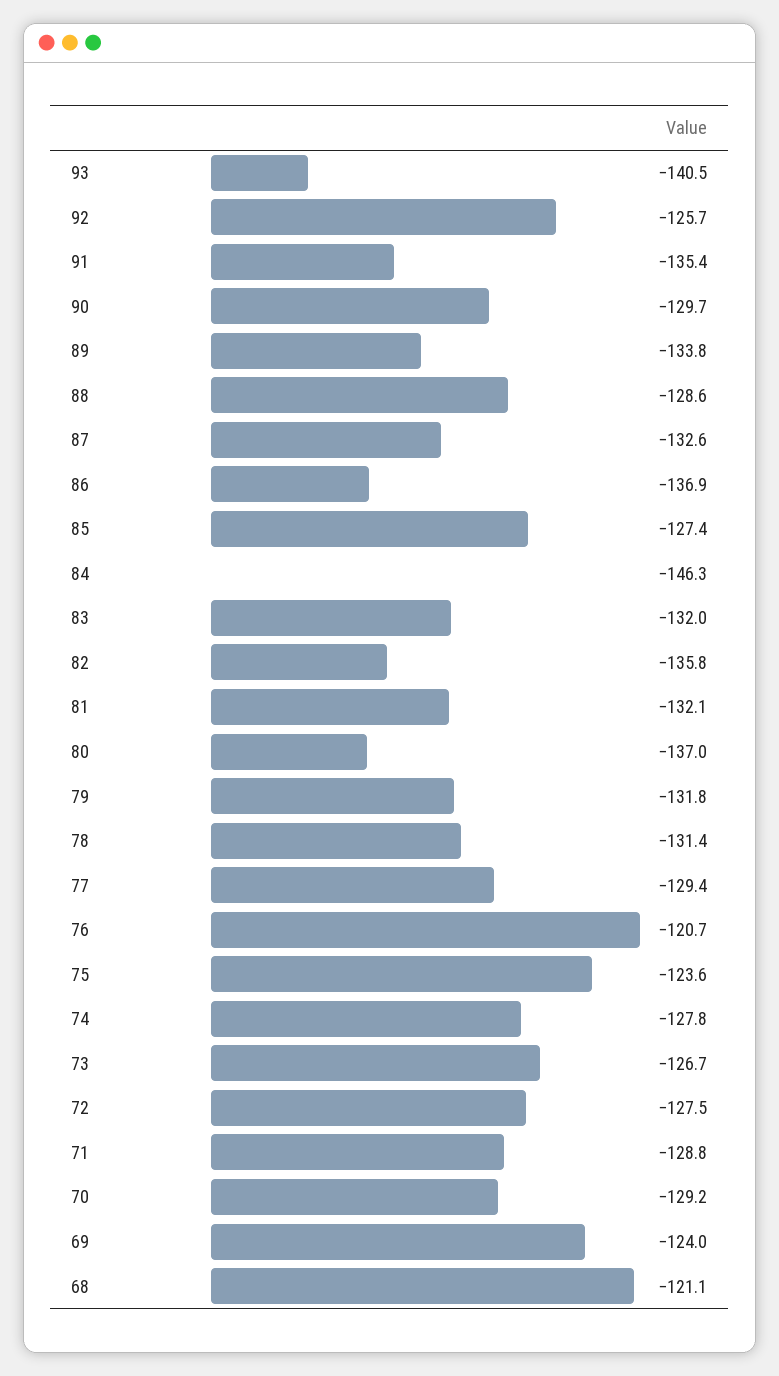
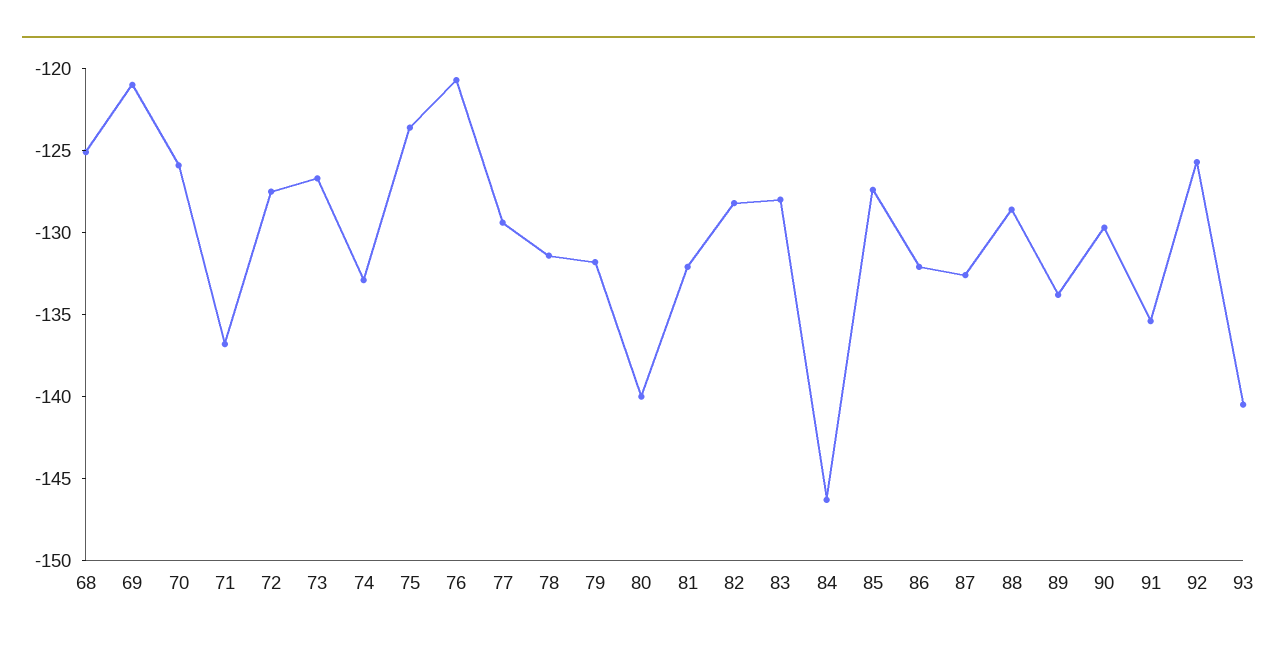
  {
    "93": -140.5,
    "92": -125.7,
    "91": -135.4,
    "90": -129.7,
    "89": -133.8,
    "88": -128.6,
    "87": -132.6,
-   "86": -136.9,
+   "86": -132,
    "85": -127.4,
    "84": -146.3,
-   "83": -132,
+   "83": -128,
-   "82": -135.8,
+   "82": -128,
    "81": -132.1,
-   "80": -137,
+   "80": -140,
    "79": -131.8,
    "78": -131.4,
    "77": -129.4,
    "76": -120.7,
    "75": -123.6,
-   "74": -127.8,
+   "74": -133,
    "73": -126.7,
    "72": -127.5,
-   "71": -128.8,
+   "71": -137,
-   "70": -129.2,
+   "70": -126,
-   "69": -124,
+   "69": -121,
-   "68": -121.1
+   "68": -125
  }

